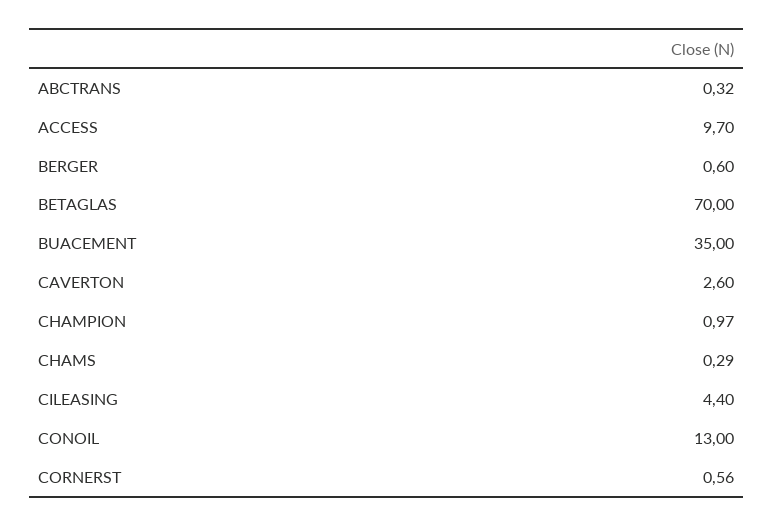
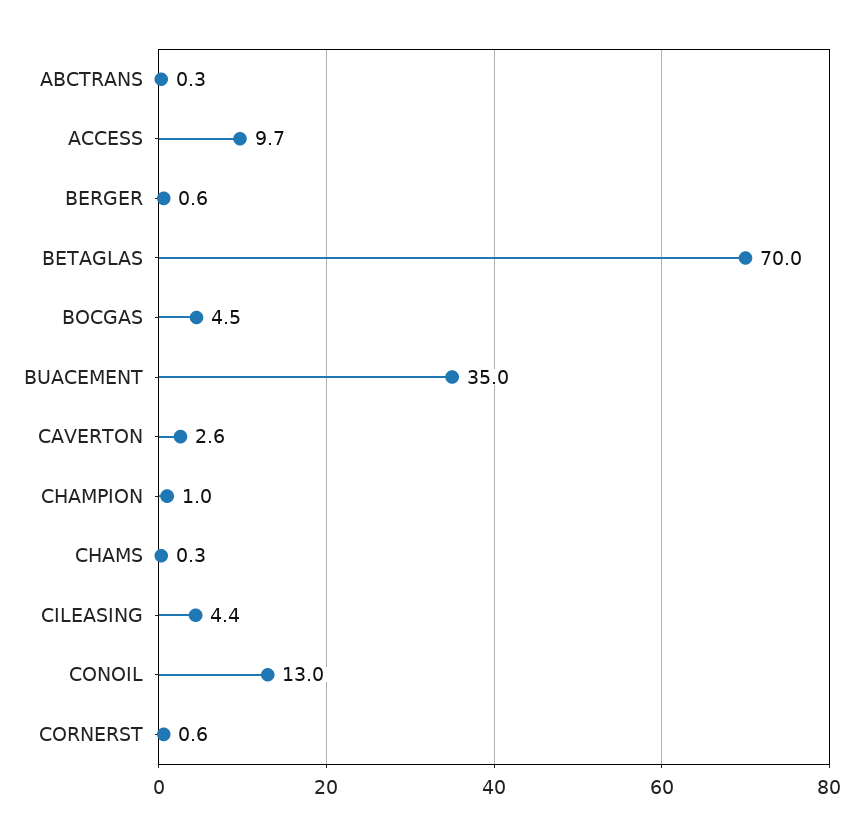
  {
    "ABCTRANS": 0.32,
    "ACCESS": 9.7,
    "BERGER": 0.6,
    "BETAGLAS": 70,
    "BUACEMENT": 35,
    "CAVERTON": 2.6,
    "CHAMPION": 0.97,
    "CHAMS": 0.29,
    "CILEASING": 4.4,
    "CONOIL": 13,
-   "CORNERST": 0.56
+   "CORNERST": 0.56,
+   "BOCGAS": 4.5
  }

